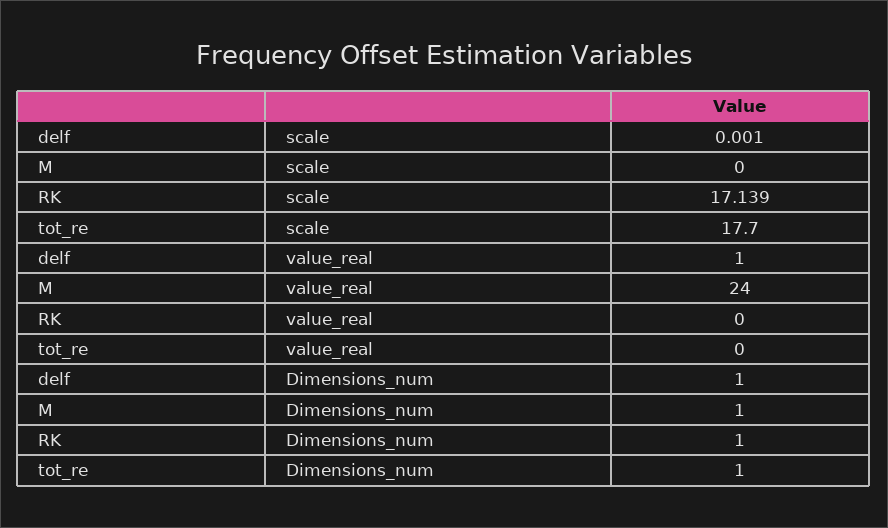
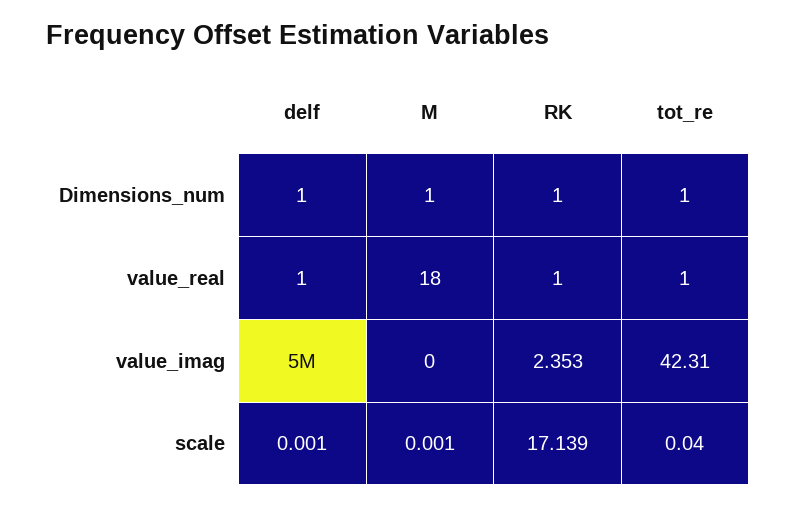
  {
    "delf": {
      "scale": 0.001,
      "value_real": 1,
-     "Dimensions_num": 1
+     "Dimensions_num": 1,
+     "value_imag": 5000000
    },
    "M": {
-     "scale": 0,
+     "scale": 0.001,
-     "value_real": 24,
+     "value_real": 18,
-     "Dimensions_num": 1
+     "Dimensions_num": 1,
+     "value_imag": 0
    },
    "RK": {
      "scale": 17.139,
-     "value_real": 0,
+     "value_real": 1,
-     "Dimensions_num": 1
+     "Dimensions_num": 1,
+     "value_imag": 2.353
    },
    "tot_re": {
-     "scale": 17.7,
+     "scale": 0.04,
-     "value_real": 0,
+     "value_real": 1,
-     "Dimensions_num": 1
+     "Dimensions_num": 1,
+     "value_imag": 42.31
    }
  }

